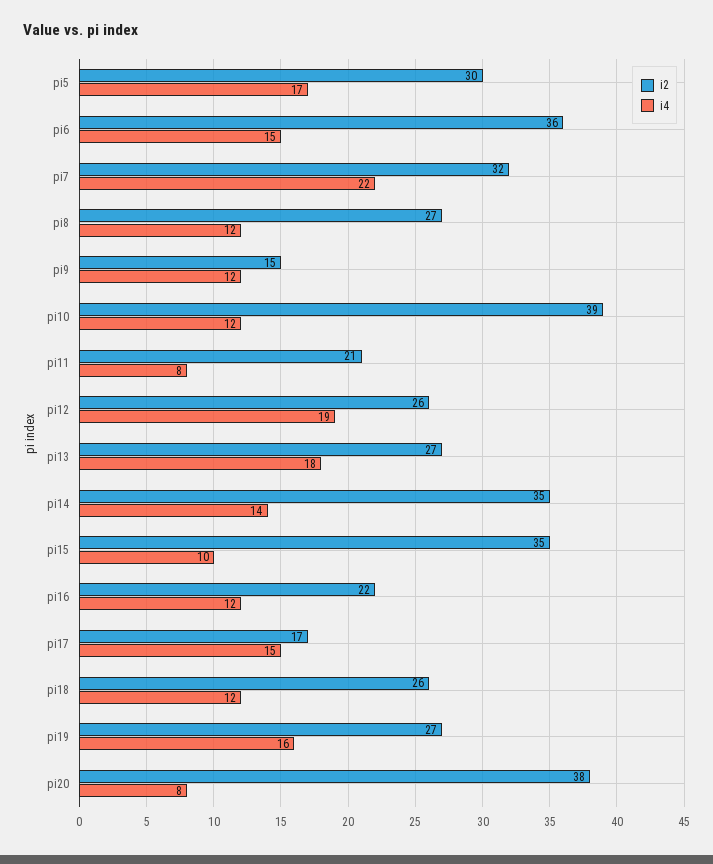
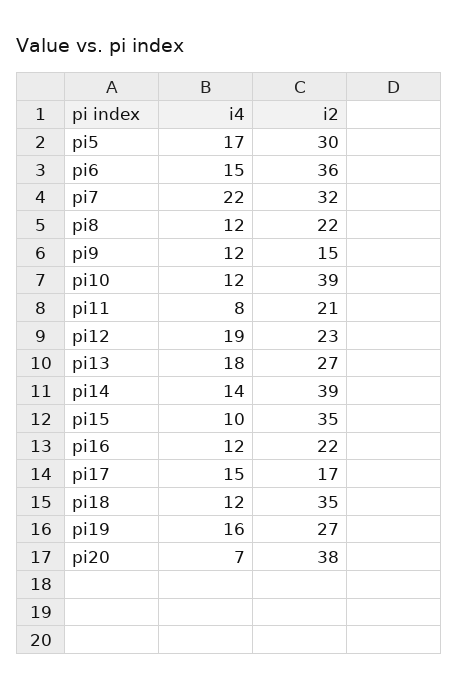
  {
    "i2": {
      "pi5": 30,
      "pi6": 36,
      "pi7": 32,
-     "pi8": 27,
+     "pi8": 22,
      "pi9": 15,
      "pi10": 39,
      "pi11": 21,
-     "pi12": 26,
+     "pi12": 23,
      "pi13": 27,
-     "pi14": 35,
+     "pi14": 39,
      "pi15": 35,
      "pi16": 22,
      "pi17": 17,
-     "pi18": 26,
+     "pi18": 35,
      "pi19": 27,
      "pi20": 38
    },
    "i4": {
      "pi5": 17,
      "pi6": 15,
      "pi7": 22,
      "pi8": 12,
      "pi9": 12,
      "pi10": 12,
      "pi11": 8,
      "pi12": 19,
      "pi13": 18,
      "pi14": 14,
      "pi15": 10,
      "pi16": 12,
      "pi17": 15,
      "pi18": 12,
      "pi19": 16,
-     "pi20": 8
+     "pi20": 7
    }
  }

